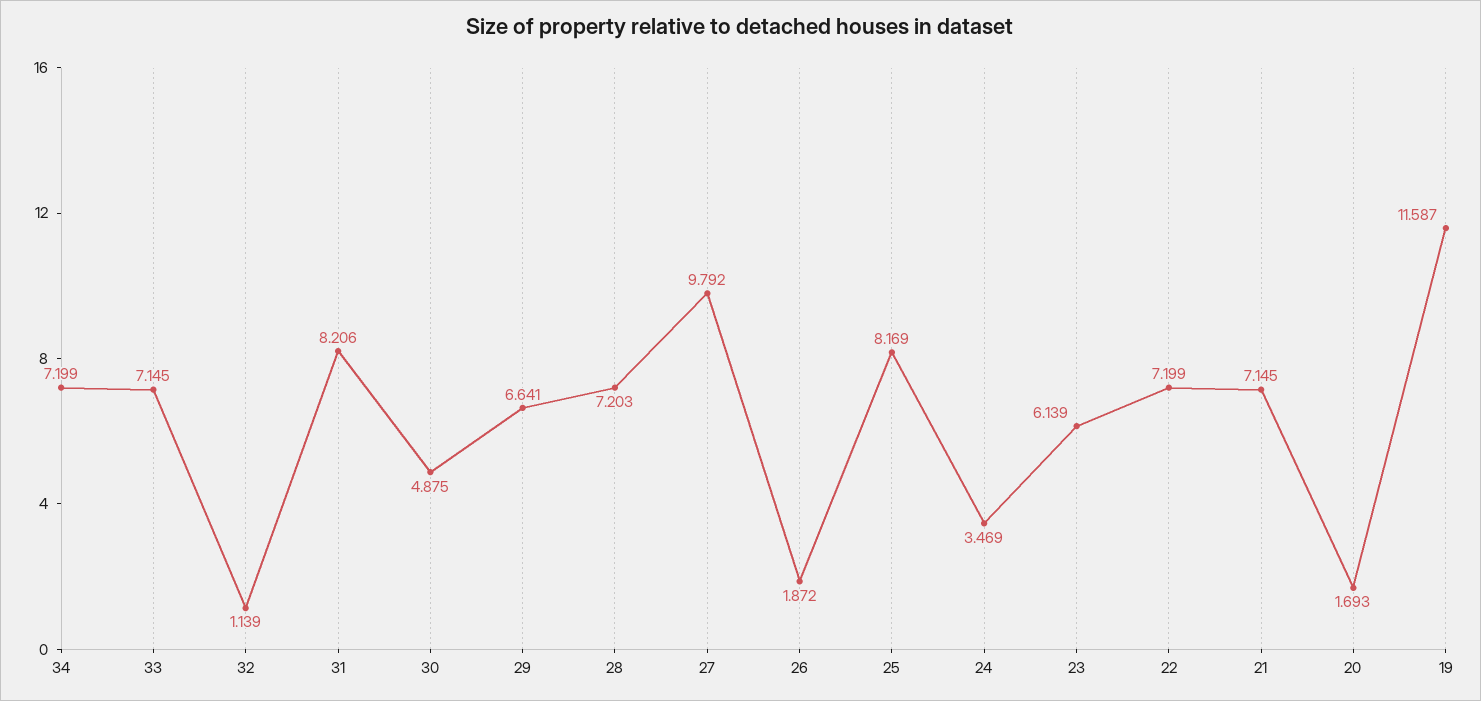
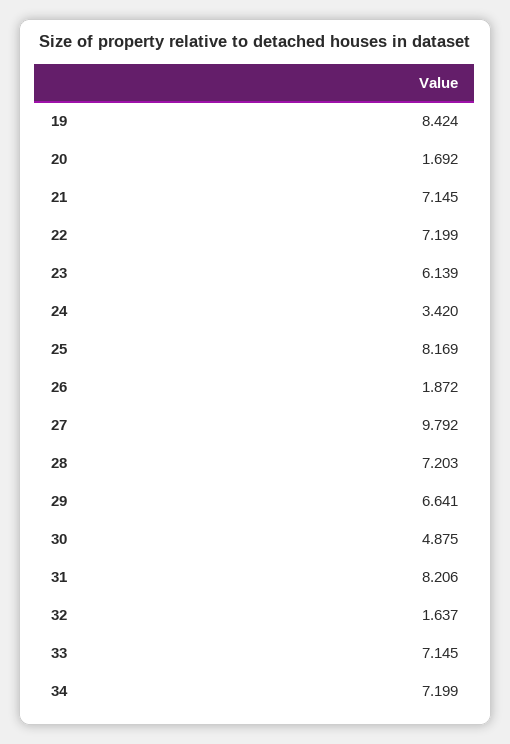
  {
    "34": 7.199,
    "33": 7.145,
-   "32": 1.139,
+   "32": 1.637,
    "31": 8.206,
    "30": 4.875,
    "29": 6.641,
    "28": 7.203,
    "27": 9.792,
    "26": 1.872,
    "25": 8.169,
-   "24": 3.469,
+   "24": 3.42,
    "23": 6.139,
    "22": 7.199,
    "21": 7.145,
-   "20": 1.693,
+   "20": 1.692,
-   "19": 11.587
+   "19": 8.424
  }

